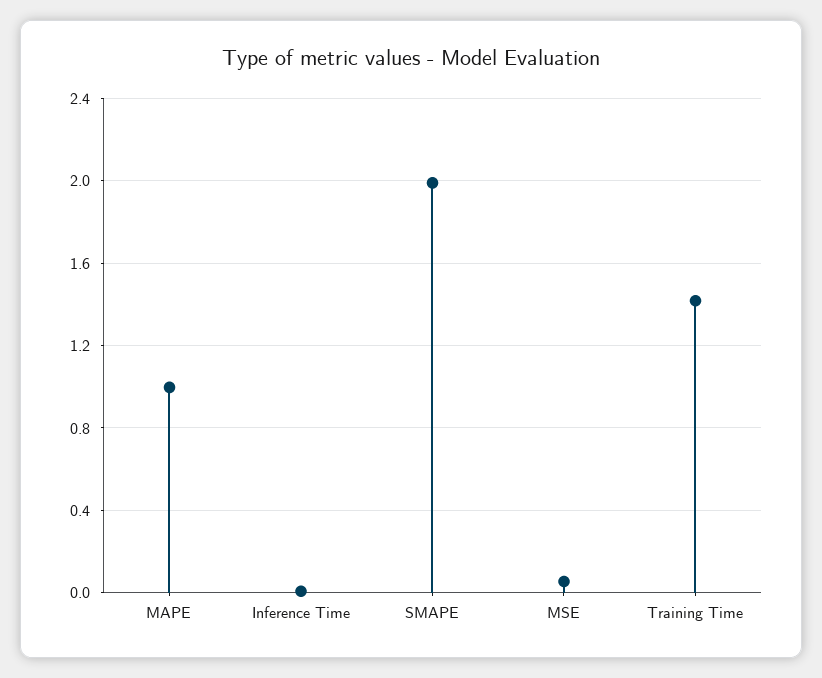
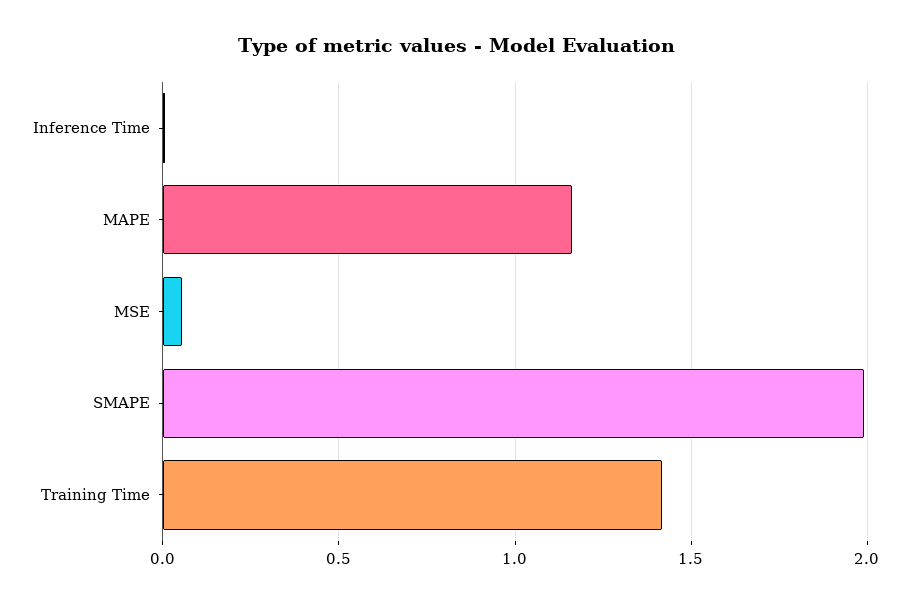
  {
-   "MAPE": 1,
+   "MAPE": 1.15,
    "Inference Time": 0,
    "SMAPE": 2,
    "MSE": 0.05,
    "Training Time": 1.4
  }

